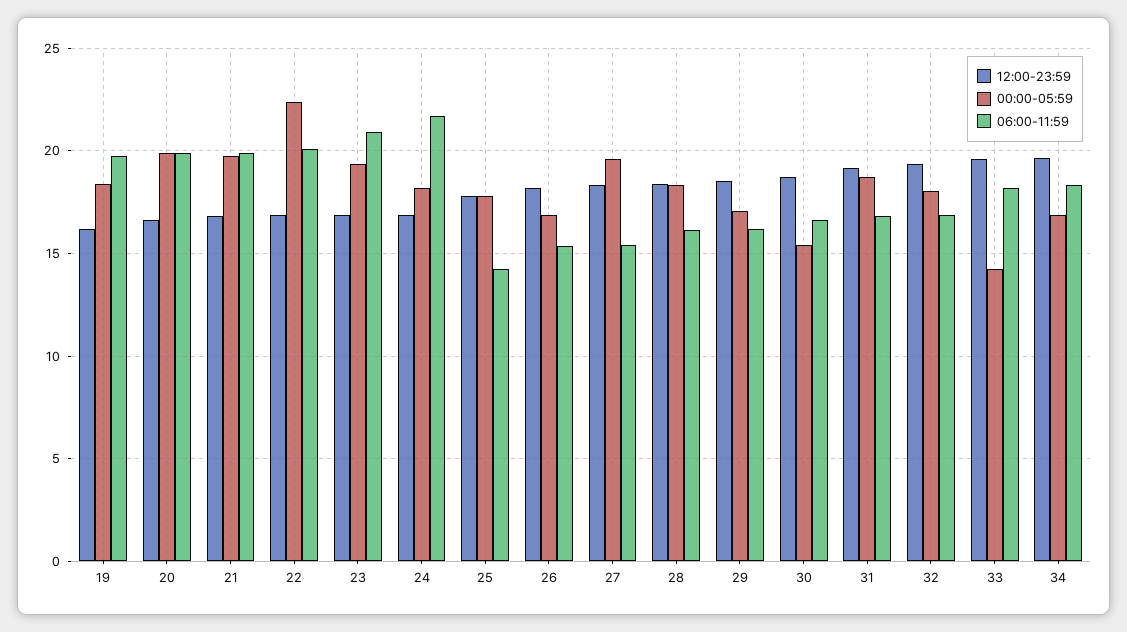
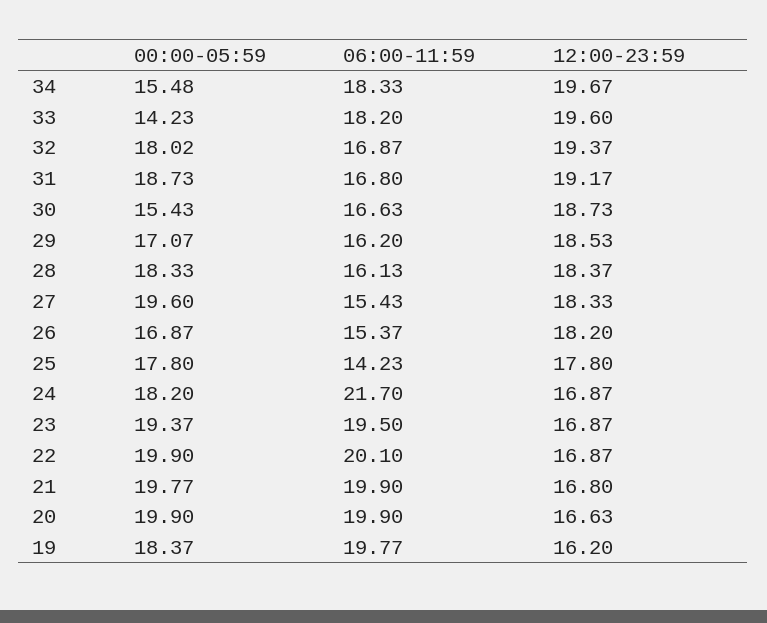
  {
    "12:00-23:59": {
      "19": 16.2,
      "20": 16.63,
      "21": 16.8,
      "22": 16.87,
      "23": 16.87,
      "24": 16.87,
      "25": 17.8,
      "26": 18.2,
      "27": 18.33,
      "28": 18.37,
      "29": 18.53,
      "30": 18.73,
      "31": 19.17,
      "32": 19.37,
      "33": 19.6,
      "34": 19.67
    },
    "00:00-05:59": {
      "19": 18.37,
      "20": 19.9,
      "21": 19.77,
-     "22": 22.5,
+     "22": 19.9,
      "23": 19.37,
      "24": 18.2,
      "25": 17.8,
      "26": 16.87,
      "27": 19.6,
      "28": 18.33,
      "29": 17.07,
      "30": 15.43,
      "31": 18.73,
      "32": 18.02,
      "33": 14.23,
-     "34": 17
+     "34": 15.48
    },
    "06:00-11:59": {
      "19": 19.77,
      "20": 19.9,
      "21": 19.9,
      "22": 20.1,
-     "23": 21,
+     "23": 19.5,
      "24": 21.7,
      "25": 14.23,
      "26": 15.37,
      "27": 15.43,
      "28": 16.13,
      "29": 16.2,
      "30": 16.63,
      "31": 16.8,
      "32": 16.87,
      "33": 18.2,
      "34": 18.33
    }
  }

